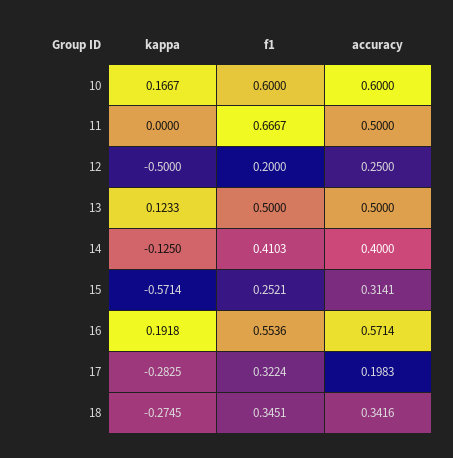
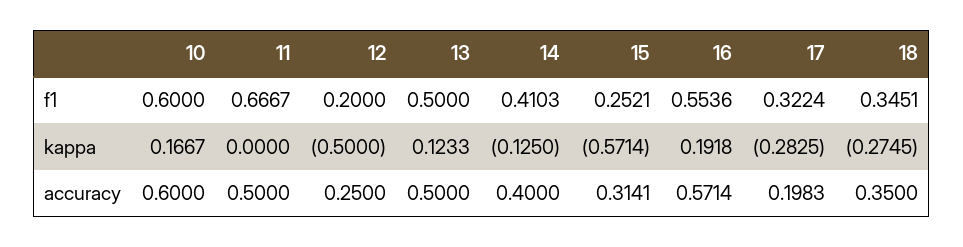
  {
    "kappa": {
      "10": 0.1667,
      "11": 0,
      "12": -0.5,
      "13": 0.1233,
      "14": -0.125,
      "15": -0.5714,
      "16": 0.1918,
      "17": -0.2825,
      "18": -0.2745
    },
    "f1": {
      "10": 0.6,
      "11": 0.6667,
      "12": 0.2,
      "13": 0.5,
      "14": 0.4103,
      "15": 0.2521,
      "16": 0.5536,
      "17": 0.3224,
      "18": 0.3451
    },
    "accuracy": {
      "10": 0.6,
      "11": 0.5,
      "12": 0.25,
      "13": 0.5,
      "14": 0.4,
      "15": 0.3141,
      "16": 0.5714,
      "17": 0.1983,
-     "18": 0.3416
+     "18": 0.35
    }
  }

